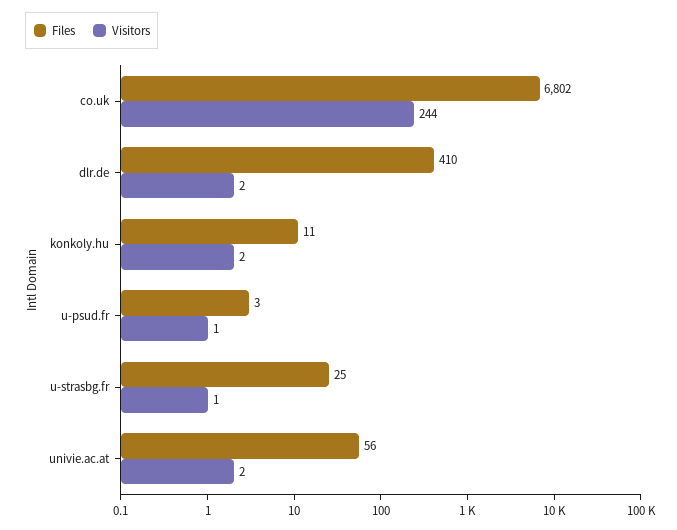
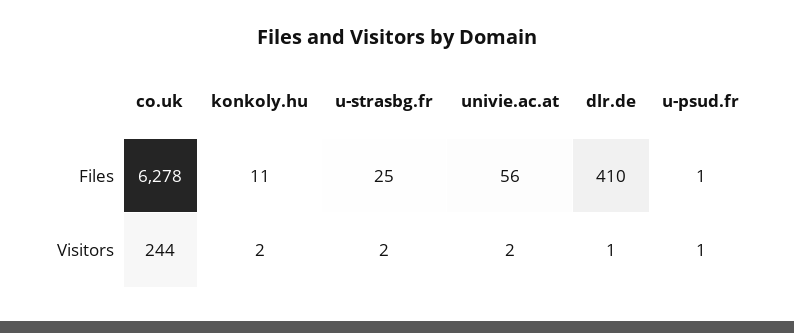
  {
    "Files": {
-     "co.uk": 6802,
+     "co.uk": 6278,
      "dlr.de": 410,
      "konkoly.hu": 11,
-     "u-psud.fr": 3,
+     "u-psud.fr": 1,
      "u-strasbg.fr": 25,
      "univie.ac.at": 56
    },
    "Visitors": {
      "co.uk": 244,
-     "dlr.de": 2,
+     "dlr.de": 1,
      "konkoly.hu": 2,
      "u-psud.fr": 1,
-     "u-strasbg.fr": 1,
+     "u-strasbg.fr": 2,
      "univie.ac.at": 2
    }
  }

